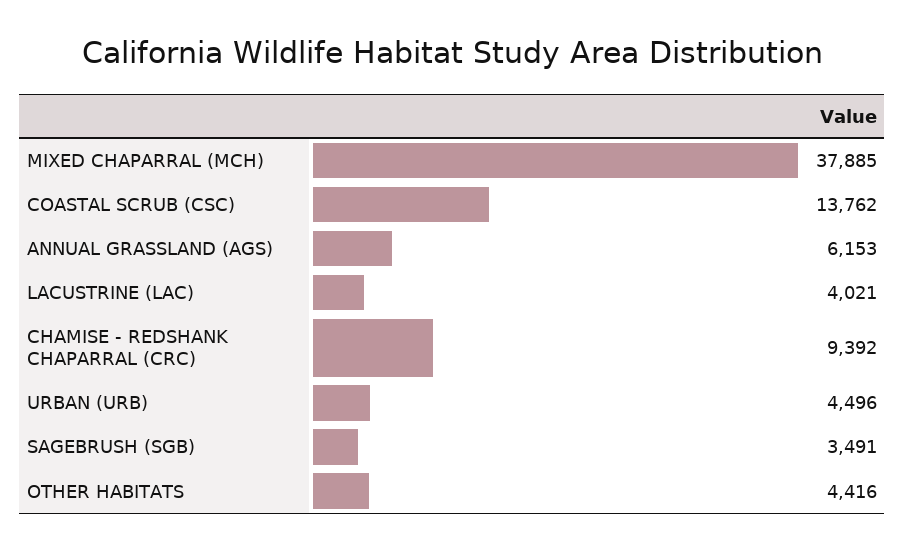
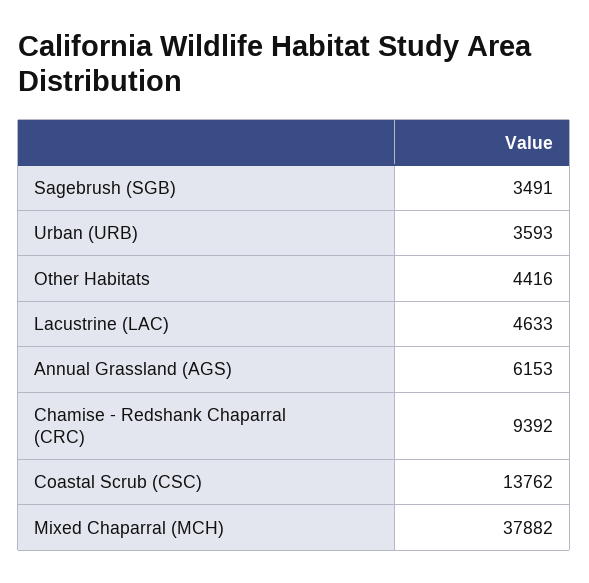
  {
-   "MIXED CHAPARRAL (MCH)": 37885,
+   "MIXED CHAPARRAL (MCH)": 37882,
    "COASTAL SCRUB (CSC)": 13762,
    "ANNUAL GRASSLAND (AGS)": 6153,
-   "LACUSTRINE (LAC)": 4021,
+   "LACUSTRINE (LAC)": 4633,
    "CHAMISE - REDSHANK CHAPARRAL (CRC)": 9392,
-   "URBAN (URB)": 4496,
+   "URBAN (URB)": 3593,
    "SAGEBRUSH (SGB)": 3491,
    "OTHER HABITATS": 4416
  }

